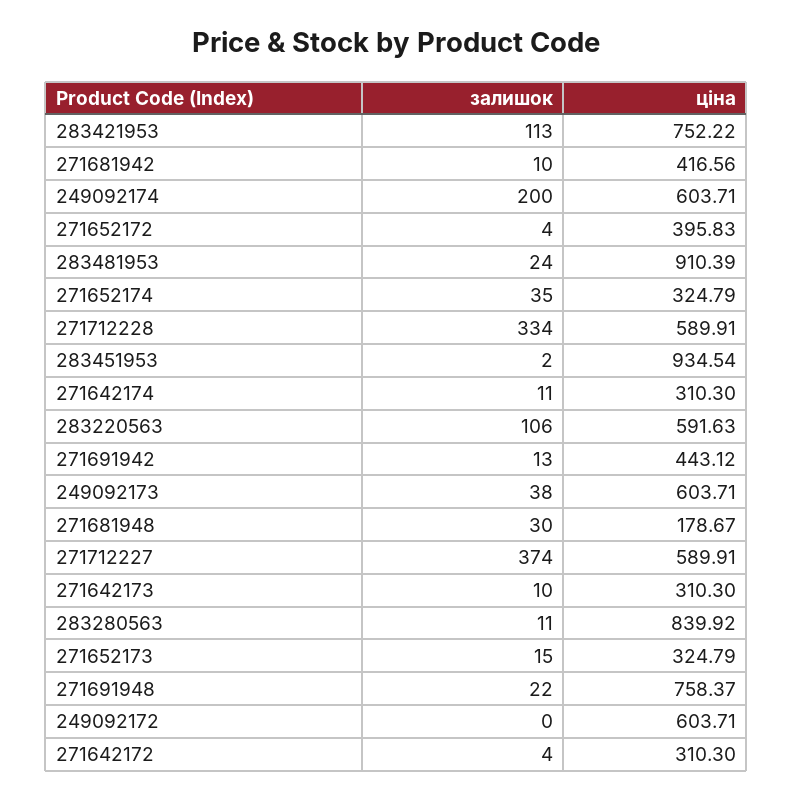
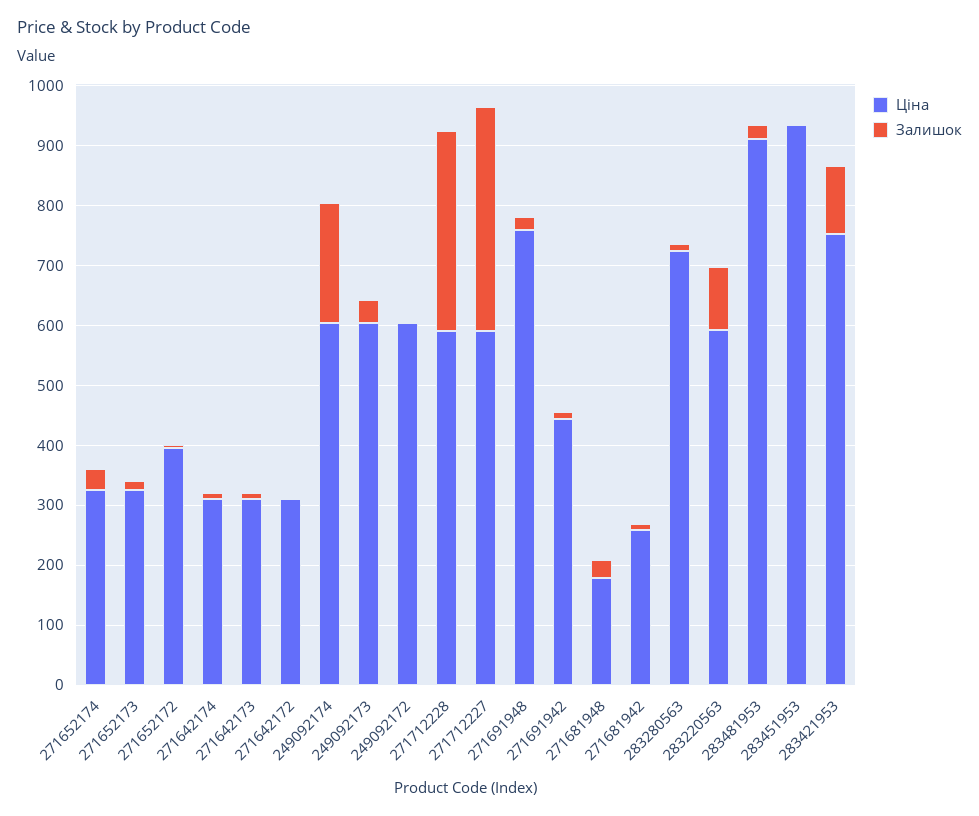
  {
    "залишок": {
      "283421953": 113,
      "271681942": 10,
      "249092174": 200,
      "271652172": 4,
      "283481953": 24,
      "271652174": 35,
      "271712228": 334,
      "283451953": 2,
      "271642174": 11,
      "283220563": 106,
      "271691942": 13,
      "249092173": 38,
      "271681948": 30,
      "271712227": 374,
      "271642173": 10,
      "283280563": 11,
      "271652173": 15,
      "271691948": 22,
      "249092172": 0,
      "271642172": 4
    },
    "ціна": {
      "283421953": 752.22,
-     "271681942": 416.56,
+     "271681942": 260,
      "249092174": 603.71,
      "271652172": 395.83,
      "283481953": 910.39,
      "271652174": 324.79,
      "271712228": 589.91,
      "283451953": 934.54,
      "271642174": 310.3,
      "283220563": 591.63,
      "271691942": 443.12,
      "249092173": 603.71,
      "271681948": 178.67,
      "271712227": 589.91,
      "271642173": 310.3,
-     "283280563": 839.92,
+     "283280563": 720,
      "271652173": 324.79,
      "271691948": 758.37,
      "249092172": 603.71,
      "271642172": 310.3
    }
  }

